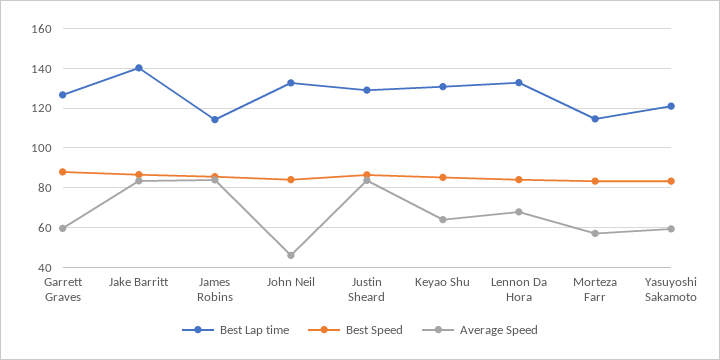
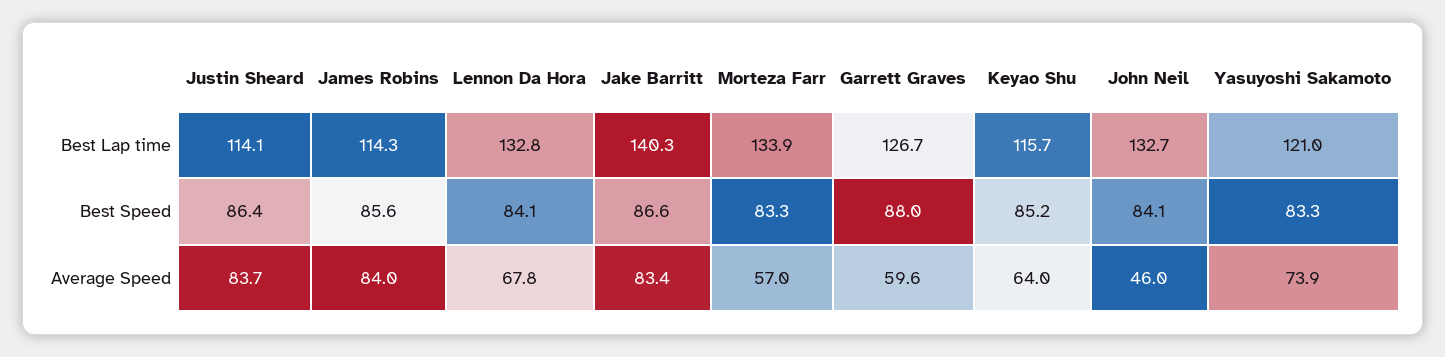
  {
    "Best Lap time": {
      "Garrett Graves": 126.7,
      "Jake Barritt": 140.3,
      "James Robins": 114.3,
      "John Neil": 132.7,
-     "Justin Sheard": 130,
+     "Justin Sheard": 114.1,
-     "Keyao Shu": 130,
+     "Keyao Shu": 115.7,
      "Lennon Da Hora": 132.8,
-     "Morteza Farr": 115,
+     "Morteza Farr": 133.9,
      "Yasuyoshi Sakamoto": 121
    },
    "Best Speed": {
      "Garrett Graves": 88,
      "Jake Barritt": 86.6,
      "James Robins": 85.6,
      "John Neil": 84.1,
      "Justin Sheard": 86.4,
      "Keyao Shu": 85.2,
      "Lennon Da Hora": 84.1,
      "Morteza Farr": 83.3,
      "Yasuyoshi Sakamoto": 83.3
    },
    "Average Speed": {
      "Garrett Graves": 59.6,
      "Jake Barritt": 83.4,
      "James Robins": 84,
      "John Neil": 46,
      "Justin Sheard": 83.7,
      "Keyao Shu": 64,
      "Lennon Da Hora": 67.8,
      "Morteza Farr": 57,
-     "Yasuyoshi Sakamoto": 60
+     "Yasuyoshi Sakamoto": 73.9
    }
  }

